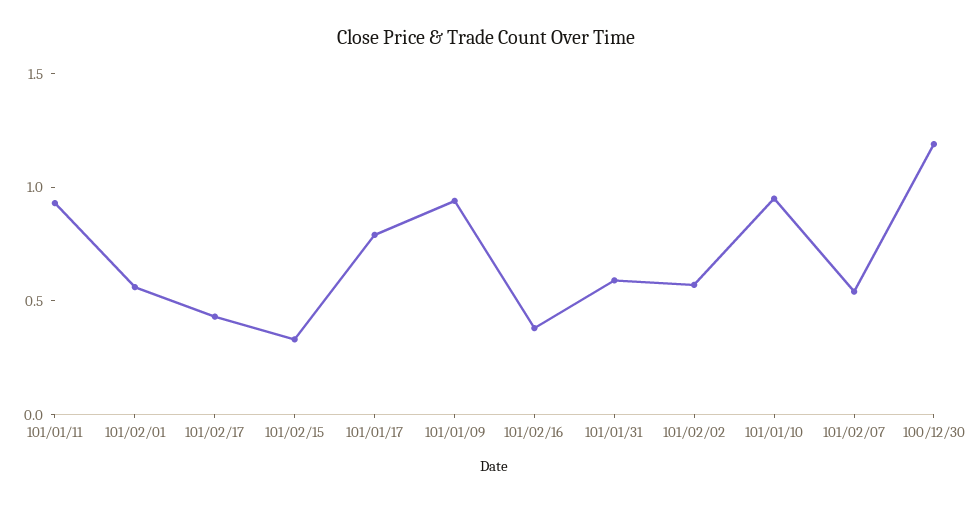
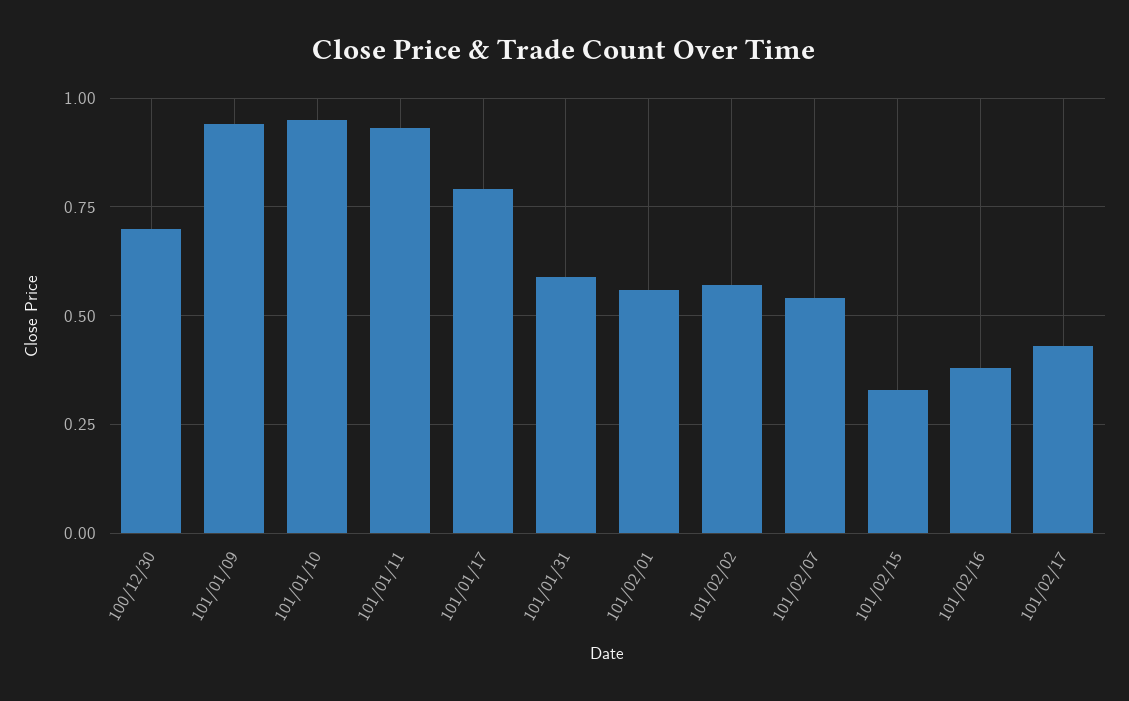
  {
    "101/01/11": 0.95,
    "101/02/01": 0.55,
    "101/02/17": 0.45,
    "101/02/15": 0.35,
    "101/01/17": 0.8,
    "101/01/09": 0.95,
    "101/02/16": 0.4,
    "101/01/31": 0.6,
    "101/02/02": 0.55,
    "101/01/10": 0.95,
    "101/02/07": 0.55,
-   "100/12/30": 1.2
+   "100/12/30": 0.7
  }

